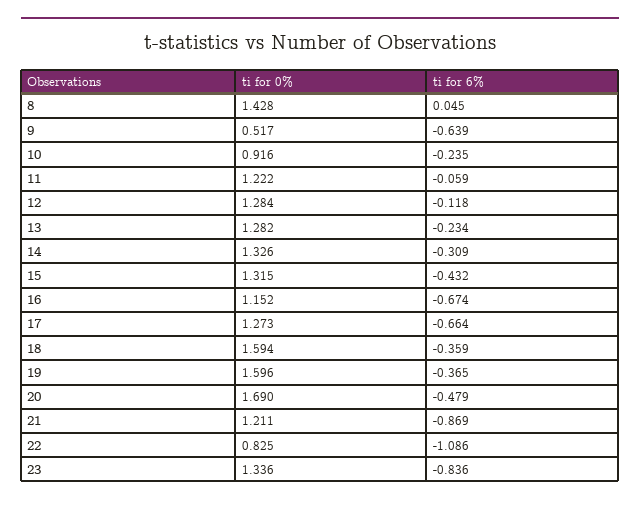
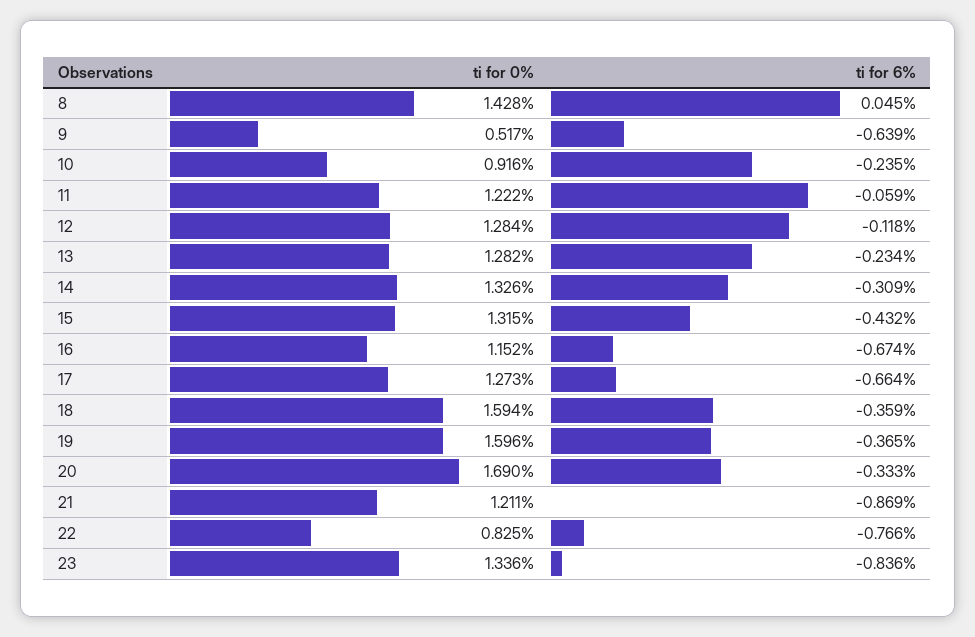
  {
    "ti for 0%": {
      "8": 1.428,
      "9": 0.517,
      "10": 0.916,
      "11": 1.222,
      "12": 1.284,
      "13": 1.282,
      "14": 1.326,
      "15": 1.315,
      "16": 1.152,
      "17": 1.273,
      "18": 1.594,
      "19": 1.596,
      "20": 1.69,
      "21": 1.211,
      "22": 0.825,
      "23": 1.336
    },
    "ti for 6%": {
      "8": 0.045,
      "9": -0.639,
      "10": -0.235,
      "11": -0.059,
      "12": -0.118,
      "13": -0.234,
      "14": -0.309,
      "15": -0.432,
      "16": -0.674,
      "17": -0.664,
      "18": -0.359,
      "19": -0.365,
-     "20": -0.479,
+     "20": -0.333,
      "21": -0.869,
-     "22": -1.086,
+     "22": -0.766,
      "23": -0.836
    }
  }

